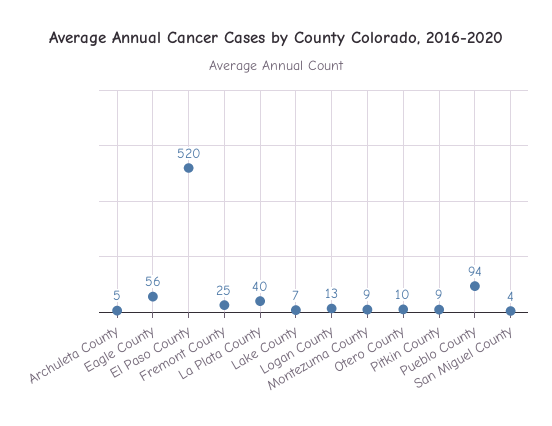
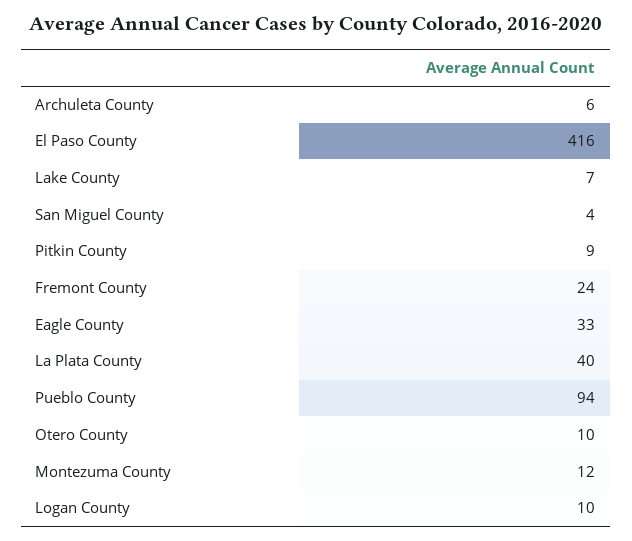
  {
-   "Archuleta County": 5,
+   "Archuleta County": 6,
-   "Eagle County": 56,
+   "Eagle County": 33,
-   "El Paso County": 520,
+   "El Paso County": 416,
-   "Fremont County": 25,
+   "Fremont County": 24,
    "La Plata County": 40,
    "Lake County": 7,
-   "Logan County": 13,
+   "Logan County": 10,
-   "Montezuma County": 9,
+   "Montezuma County": 12,
    "Otero County": 10,
    "Pitkin County": 9,
    "Pueblo County": 94,
    "San Miguel County": 4
  }

